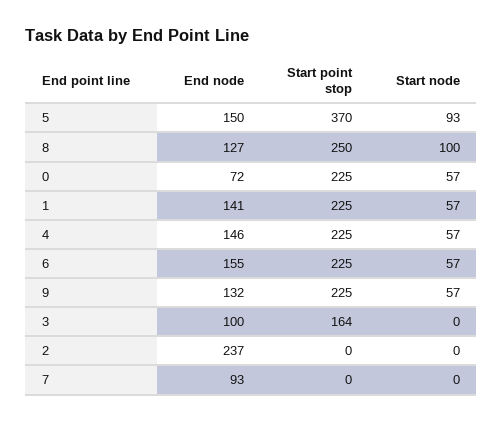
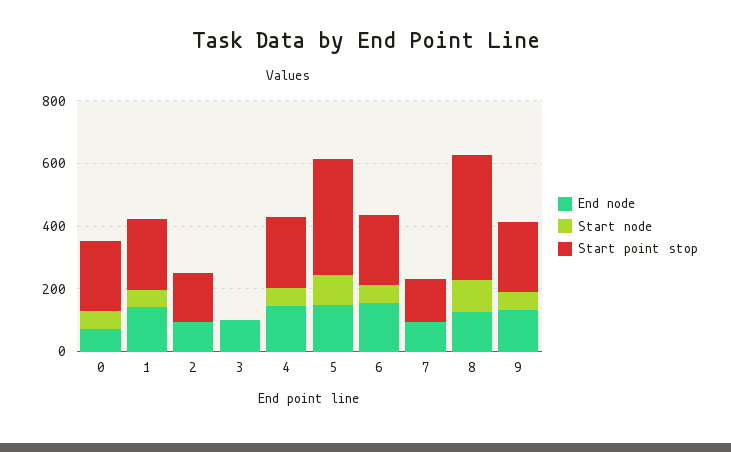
  {
    "End node": {
      "5": 150,
      "8": 127,
      "0": 72,
      "1": 141,
      "4": 146,
      "6": 155,
      "9": 132,
      "3": 100,
-     "2": 237,
+     "2": 100,
      "7": 93
    },
    "Start point stop": {
      "5": 370,
-     "8": 250,
+     "8": 400,
      "0": 225,
      "1": 225,
      "4": 225,
      "6": 225,
      "9": 225,
-     "3": 164,
+     "3": 0,
-     "2": 0,
+     "2": 150,
-     "7": 0
+     "7": 150
    },
    "Start node": {
      "5": 93,
      "8": 100,
      "0": 57,
      "1": 57,
      "4": 57,
      "6": 57,
      "9": 57,
      "3": 0,
      "2": 0,
      "7": 0
    }
  }

